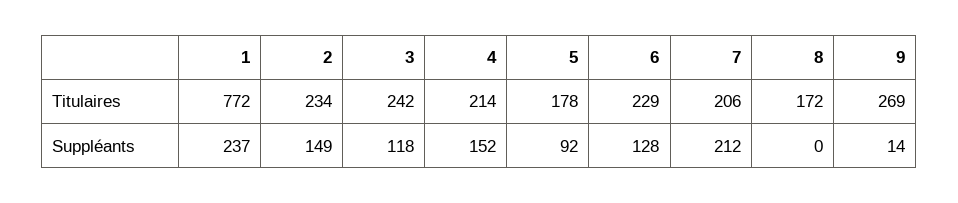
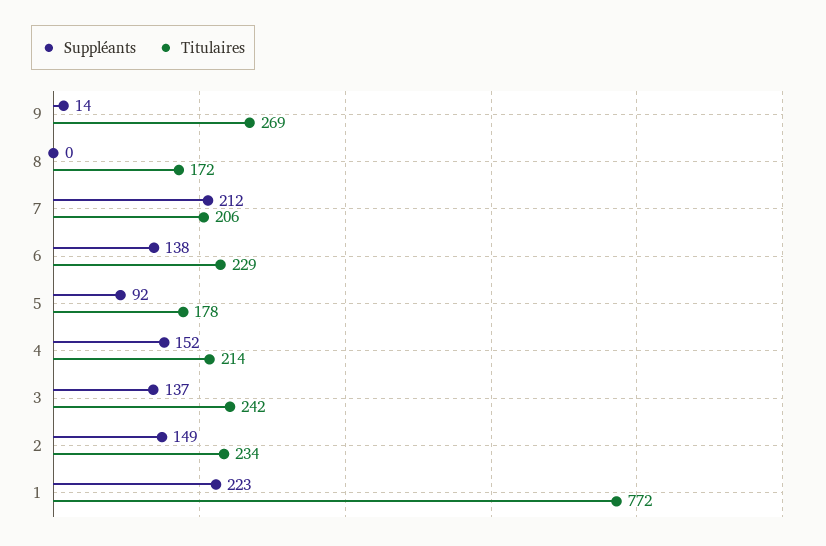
  {
    "Titulaires": {
      "1": 772,
      "2": 234,
      "3": 242,
      "4": 214,
      "5": 178,
      "6": 229,
      "7": 206,
      "8": 172,
      "9": 269
    },
    "Suppléants": {
-     "1": 237,
+     "1": 223,
      "2": 149,
-     "3": 118,
+     "3": 137,
      "4": 152,
      "5": 92,
-     "6": 128,
+     "6": 138,
      "7": 212,
      "8": 0,
      "9": 14
    }
  }

